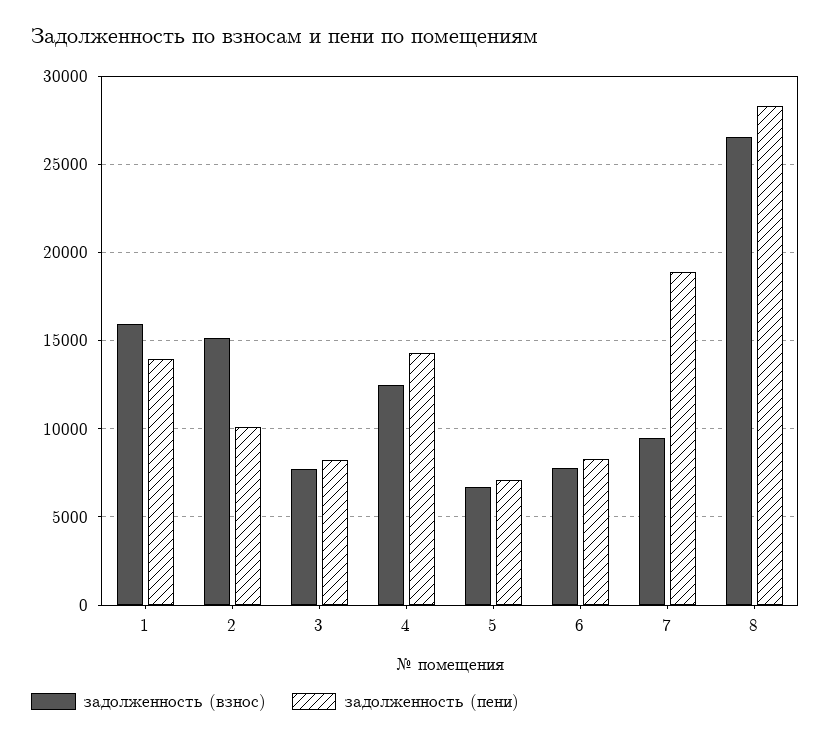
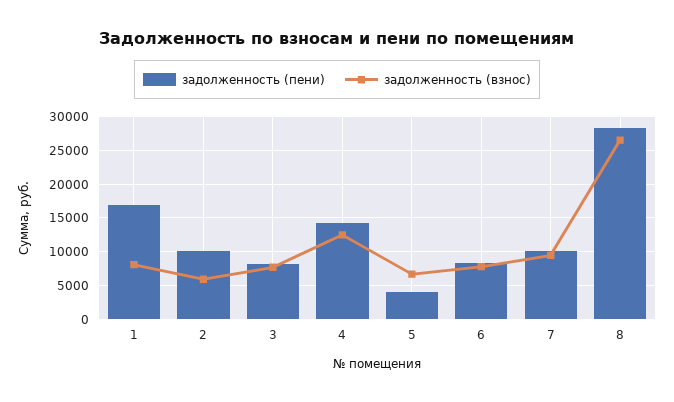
  {
    "задолженность (взнос)": {
-     "1": 16000,
+     "1": 8000,
-     "2": 15000,
+     "2": 6000,
      "3": 7500,
      "4": 12500,
      "5": 6500,
      "6": 8000,
      "7": 9500,
      "8": 26500
    },
    "задолженность (пени)": {
-     "1": 14000,
+     "1": 17000,
      "2": 10000,
      "3": 8000,
      "4": 14500,
-     "5": 7000,
+     "5": 4000,
      "6": 8500,
-     "7": 19000,
+     "7": 10000,
      "8": 28500
    }
  }

